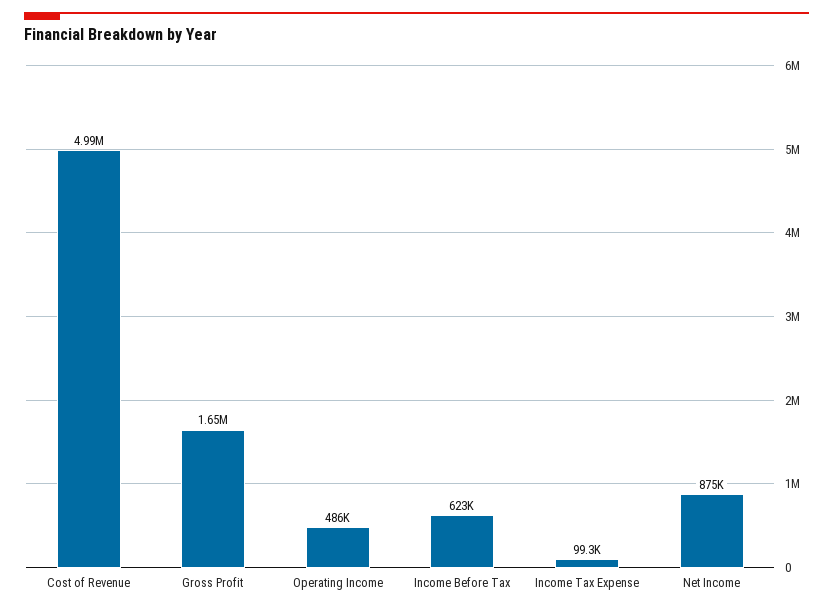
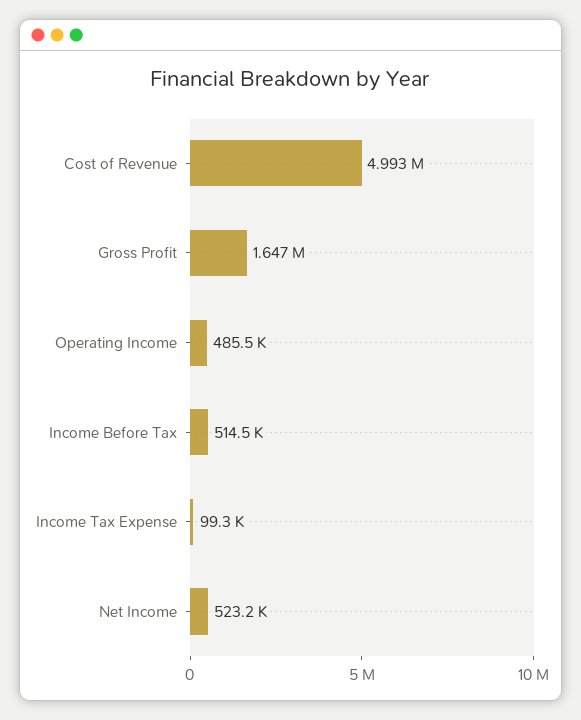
  {
    "Cost of Revenue": 4993000,
    "Gross Profit": 1647000,
    "Operating Income": 485500,
-   "Income Before Tax": 623000,
+   "Income Before Tax": 514500,
    "Income Tax Expense": 99300,
-   "Net Income": 875000
+   "Net Income": 523200
  }

